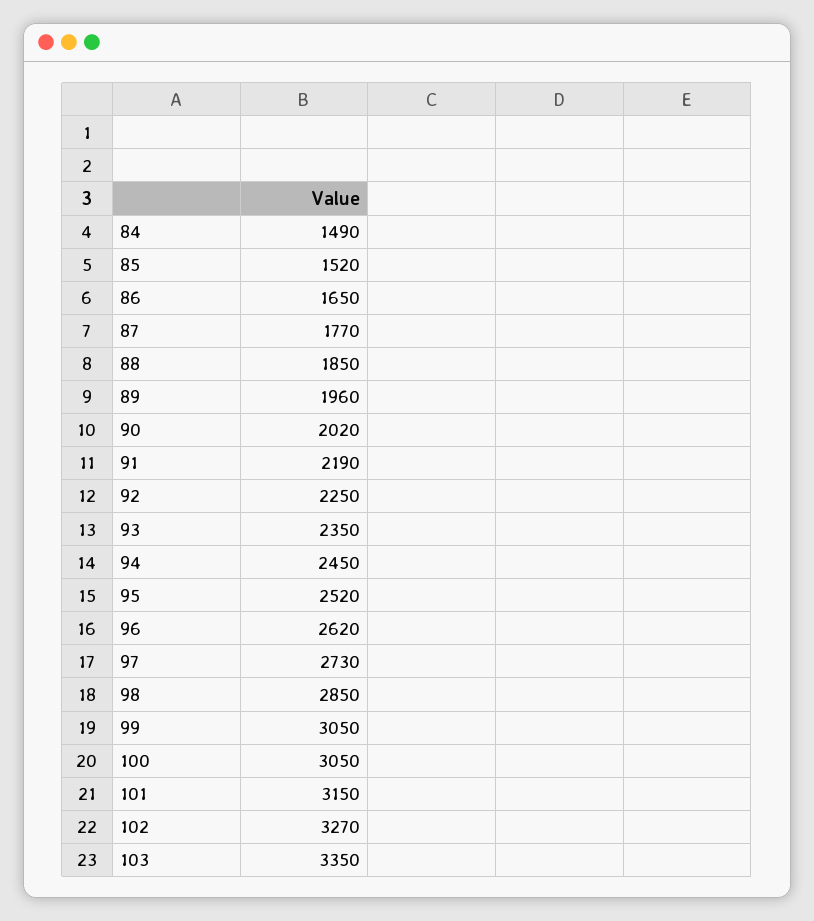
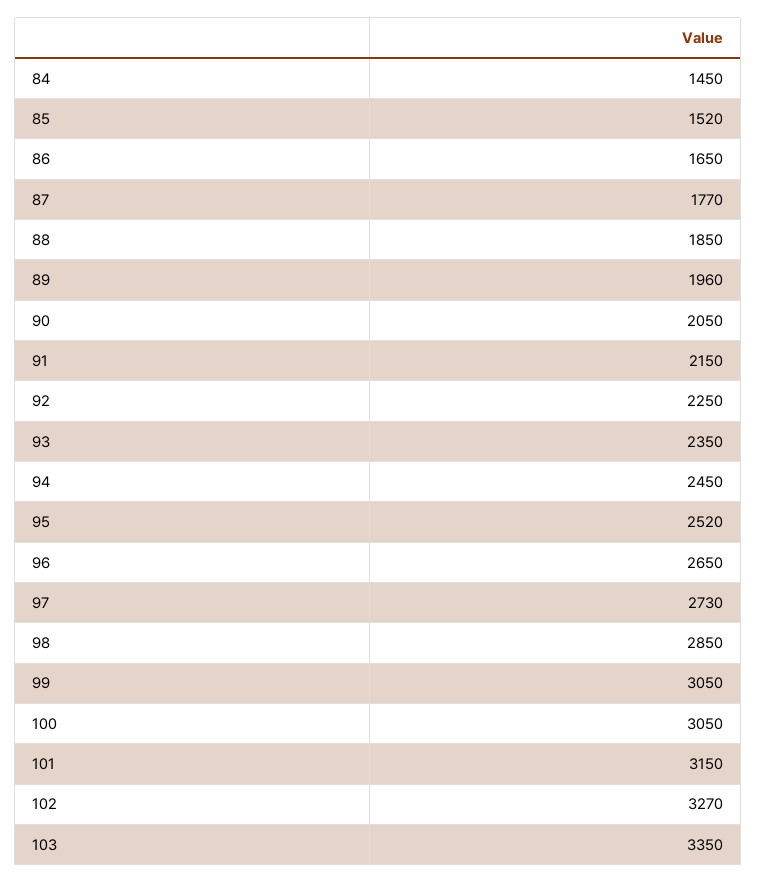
  {
-   "84": 1490,
+   "84": 1450,
    "85": 1520,
    "86": 1650,
    "87": 1770,
    "88": 1850,
    "89": 1960,
-   "90": 2020,
+   "90": 2050,
-   "91": 2190,
+   "91": 2150,
    "92": 2250,
    "93": 2350,
    "94": 2450,
    "95": 2520,
-   "96": 2620,
+   "96": 2650,
    "97": 2730,
    "98": 2850,
    "99": 3050,
    "100": 3050,
    "101": 3150,
    "102": 3270,
    "103": 3350
  }

